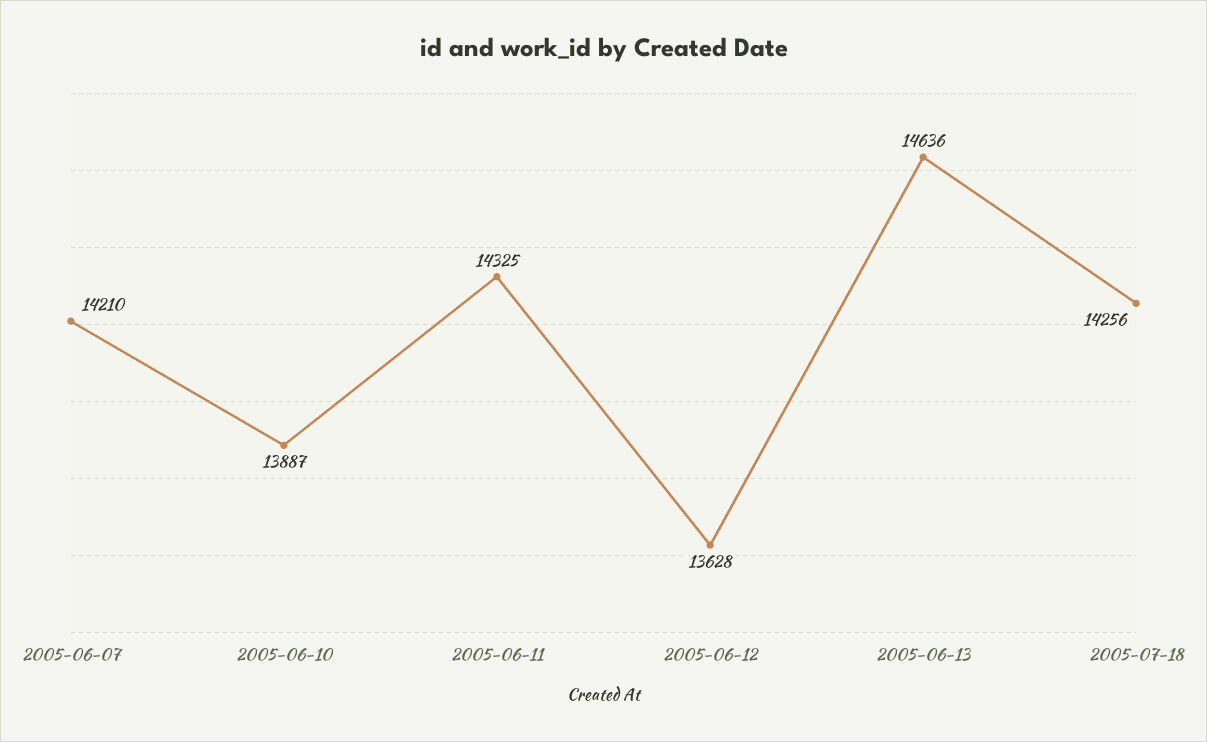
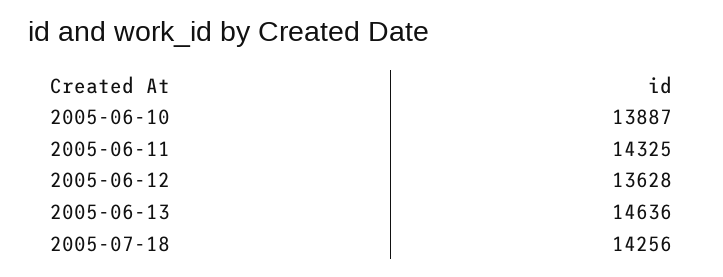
  {
-   "2005-06-07": 14210,
    "2005-06-10": 13887,
    "2005-06-11": 14325,
    "2005-06-12": 13628,
    "2005-06-13": 14636,
    "2005-07-18": 14256
  }

